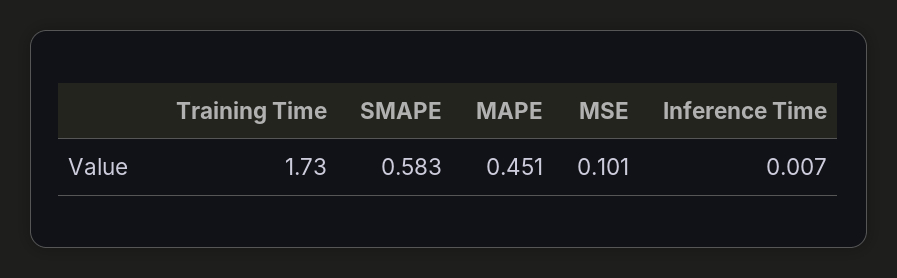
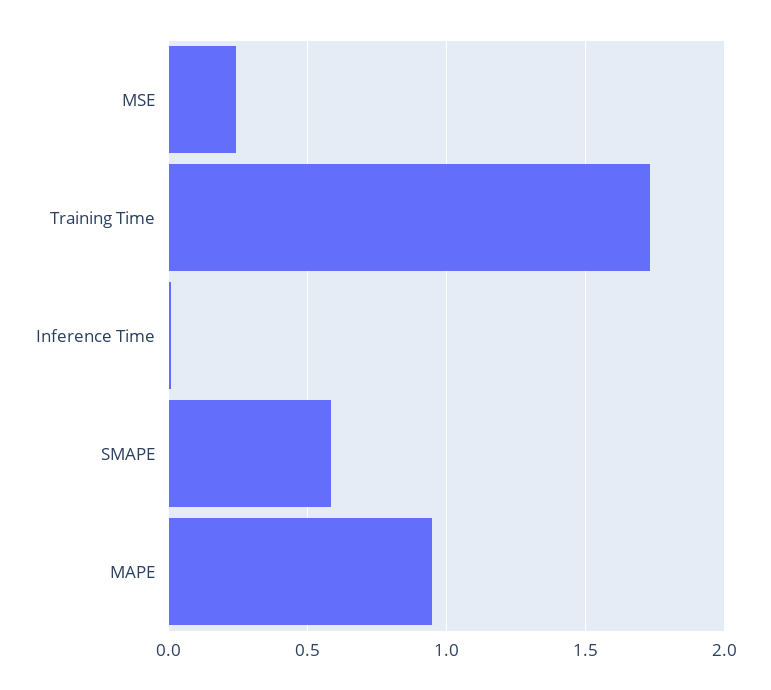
  {
    "Training Time": 1.73,
    "SMAPE": 0.583,
-   "MAPE": 0.451,
+   "MAPE": 0.95,
-   "MSE": 0.101,
+   "MSE": 0.25,
    "Inference Time": 0.007
  }

